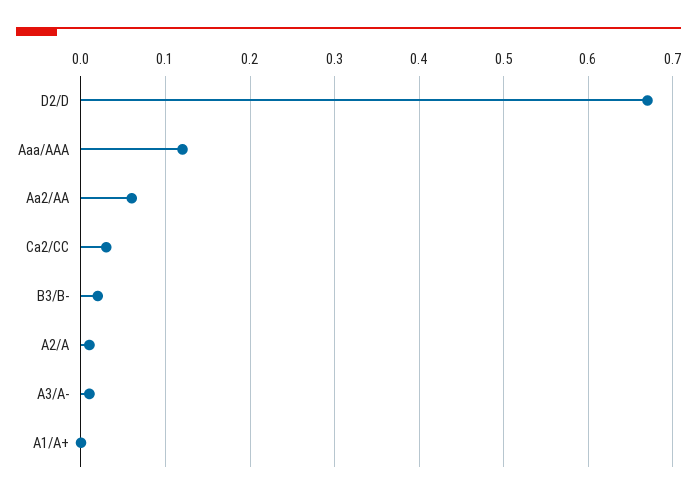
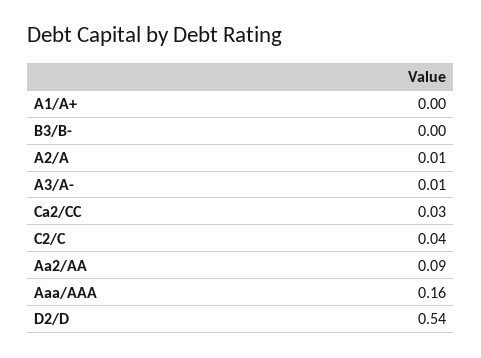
  {
-   "D2/D": 0.67,
+   "D2/D": 0.54,
-   "Aaa/AAA": 0.12,
+   "Aaa/AAA": 0.16,
-   "Aa2/AA": 0.06,
+   "Aa2/AA": 0.09,
    "Ca2/CC": 0.03,
-   "B3/B-": 0.02,
+   "B3/B-": 0,
    "A2/A": 0.01,
    "A3/A-": 0.01,
-   "A1/A+": 0
+   "A1/A+": 0,
+   "C2/C": 0.04
  }

